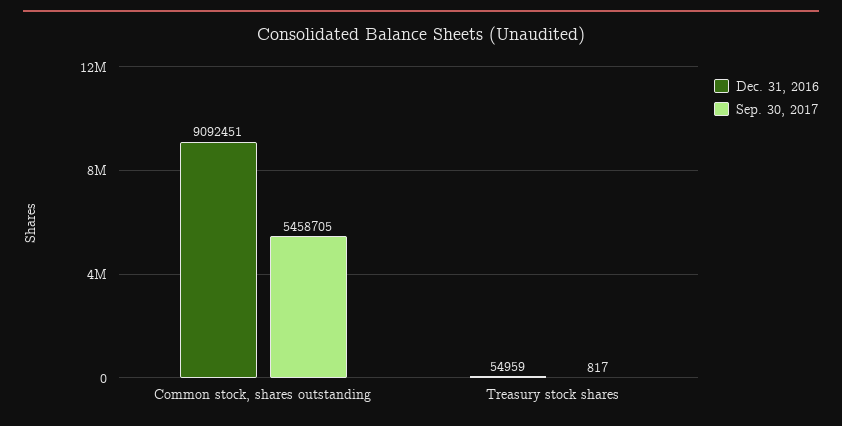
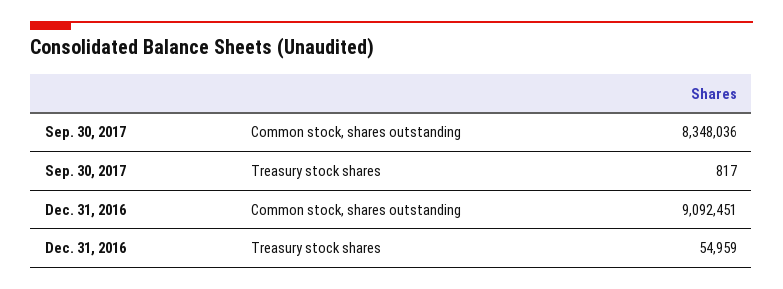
  {
    "Dec. 31, 2016": {
      "Common stock, shares outstanding": 9092451,
      "Treasury stock shares": 54959
    },
    "Sep. 30, 2017": {
-     "Common stock, shares outstanding": 5458705,
+     "Common stock, shares outstanding": 8348036,
      "Treasury stock shares": 817
    }
  }

